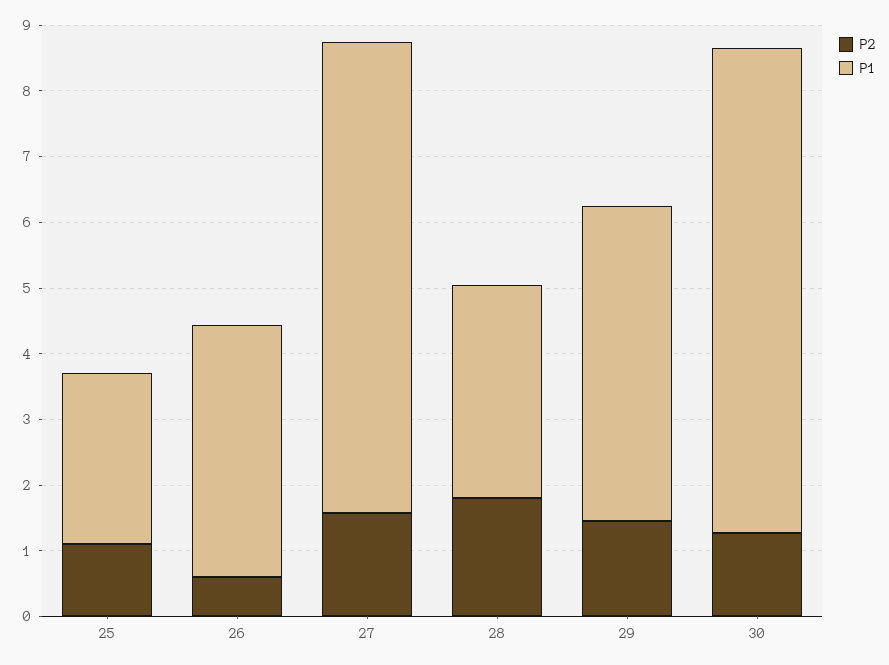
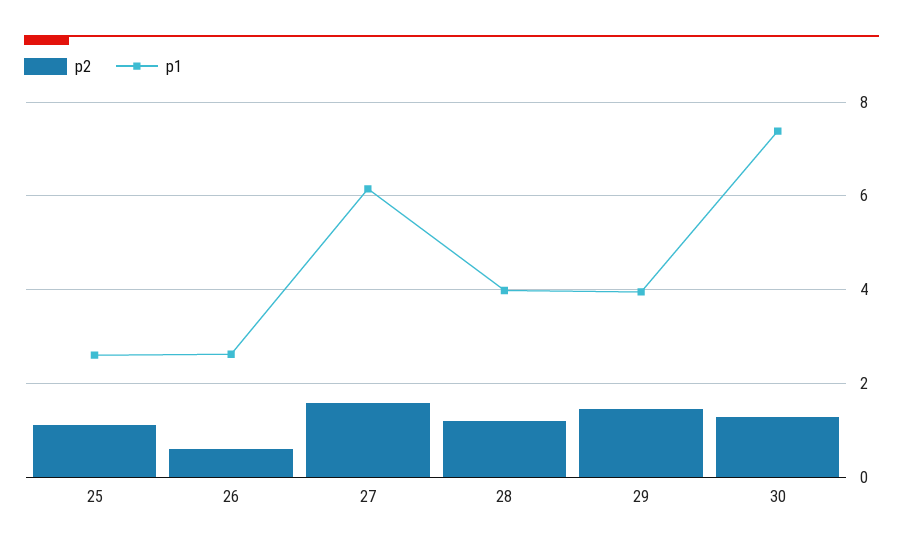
  {
    "P2": {
      "25": 1.2,
      "26": 0.6,
      "27": 1.6,
-     "28": 1.8,
+     "28": 1.2,
      "29": 1.4,
      "30": 1.2
    },
    "P1": {
      "25": 2.6,
-     "26": 3.8,
+     "26": 2.6,
-     "27": 7.2,
+     "27": 6.2,
-     "28": 3.2,
+     "28": 4,
-     "29": 4.8,
+     "29": 4,
      "30": 7.4
    }
  }

